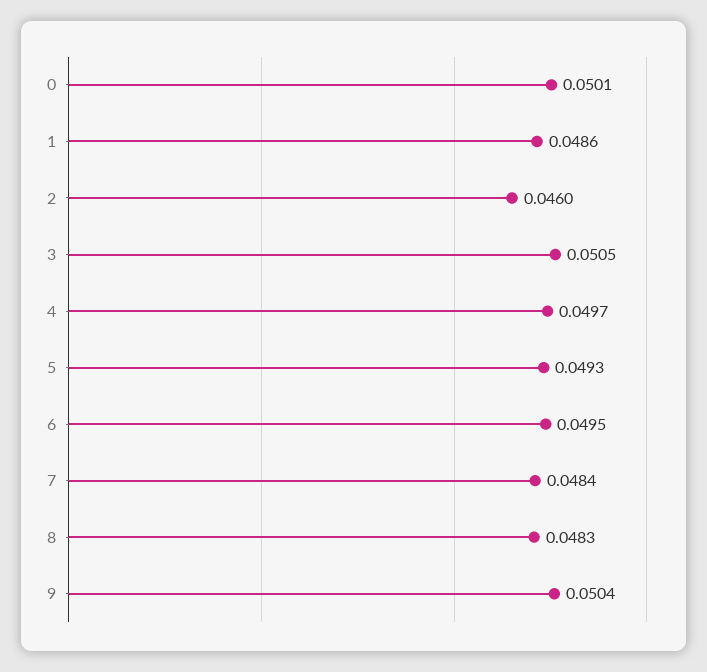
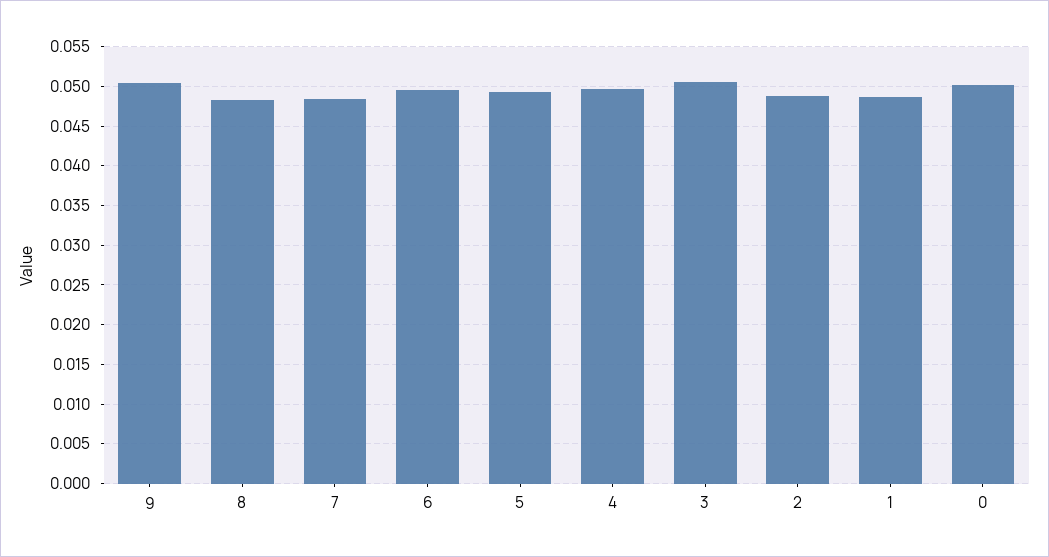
  {
    "0": 0.0501,
    "1": 0.0486,
-   "2": 0.046,
+   "2": 0.049,
    "3": 0.0505,
    "4": 0.0497,
    "5": 0.0493,
    "6": 0.0495,
    "7": 0.0484,
    "8": 0.0483,
    "9": 0.0504
  }

